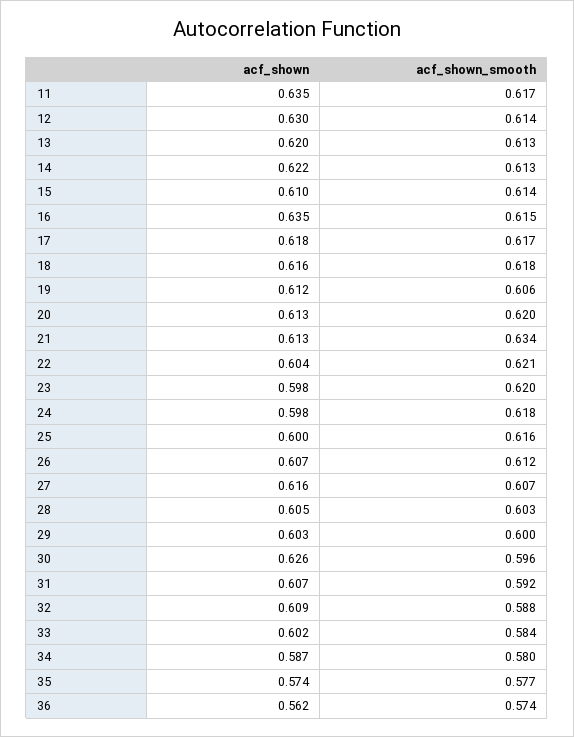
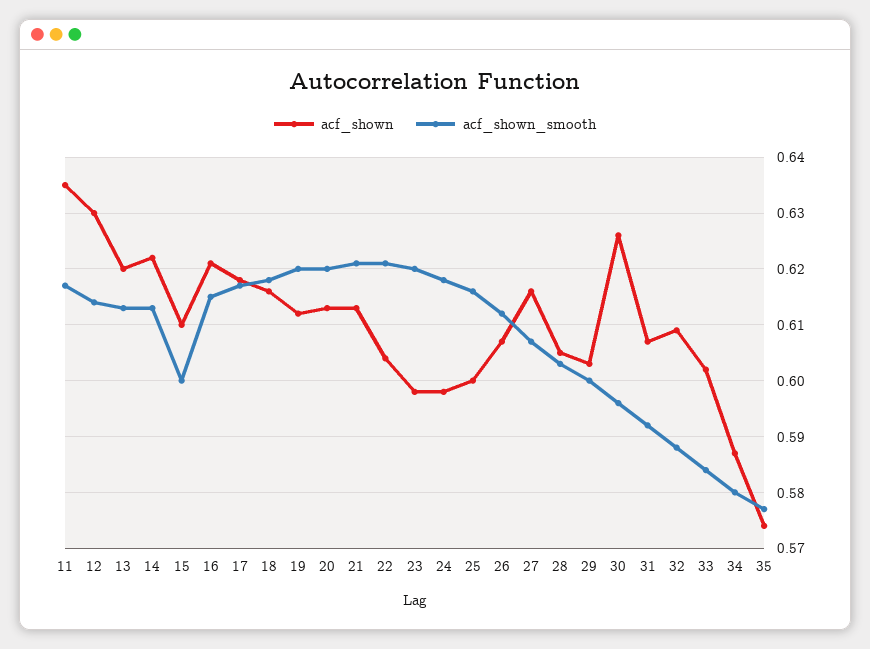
  {
    "acf_shown": {
      "11": 0.635,
      "12": 0.63,
      "13": 0.62,
      "14": 0.622,
      "15": 0.61,
-     "16": 0.635,
+     "16": 0.62,
      "17": 0.618,
      "18": 0.616,
      "19": 0.612,
      "20": 0.613,
      "21": 0.613,
      "22": 0.604,
      "23": 0.598,
      "24": 0.598,
      "25": 0.6,
      "26": 0.607,
      "27": 0.616,
      "28": 0.605,
      "29": 0.603,
      "30": 0.626,
      "31": 0.607,
      "32": 0.609,
      "33": 0.602,
      "34": 0.587,
-     "35": 0.574,
+     "35": 0.574
-     "36": 0.562
    },
    "acf_shown_smooth": {
      "11": 0.617,
      "12": 0.614,
      "13": 0.613,
      "14": 0.613,
-     "15": 0.614,
+     "15": 0.6,
      "16": 0.615,
      "17": 0.617,
      "18": 0.618,
-     "19": 0.606,
+     "19": 0.62,
      "20": 0.62,
-     "21": 0.634,
+     "21": 0.62,
      "22": 0.621,
      "23": 0.62,
      "24": 0.618,
      "25": 0.616,
      "26": 0.612,
      "27": 0.607,
      "28": 0.603,
      "29": 0.6,
      "30": 0.596,
      "31": 0.592,
      "32": 0.588,
      "33": 0.584,
      "34": 0.58,
-     "35": 0.577,
+     "35": 0.577
-     "36": 0.574
    }
  }

